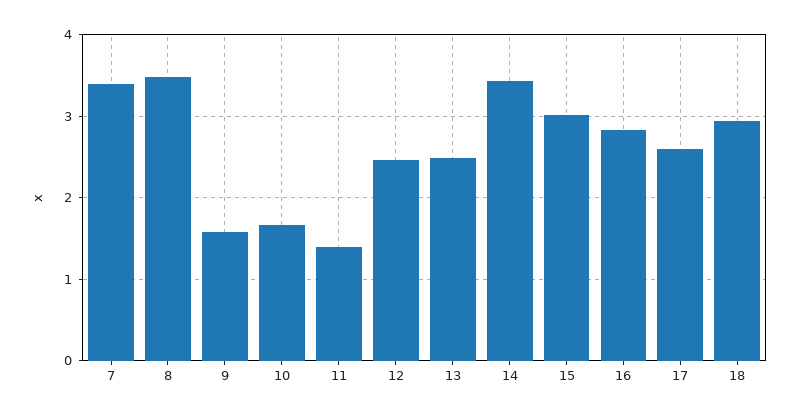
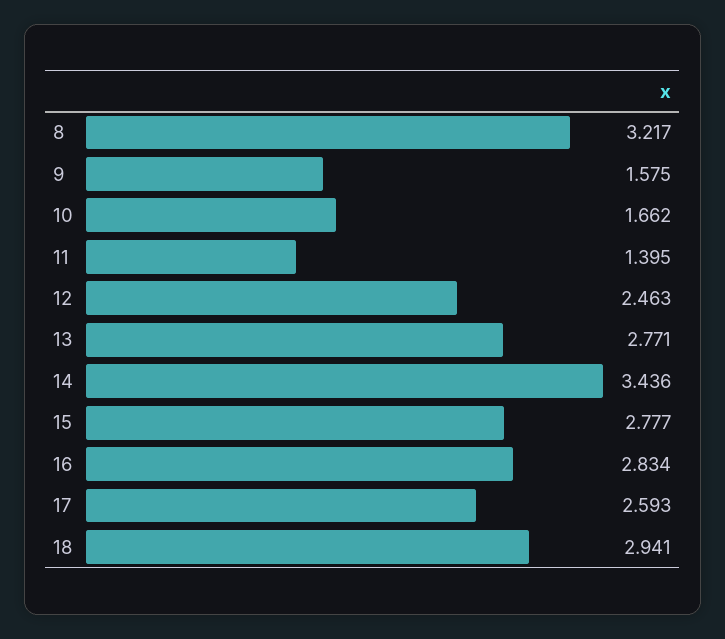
  {
-   "7": 3.4,
-   "8": 3.5,
+   "8": 3.217,
    "9": 1.575,
    "10": 1.662,
    "11": 1.395,
    "12": 2.463,
-   "13": 2.5,
+   "13": 2.771,
    "14": 3.436,
-   "15": 3,
+   "15": 2.777,
    "16": 2.834,
    "17": 2.593,
    "18": 2.941
  }

